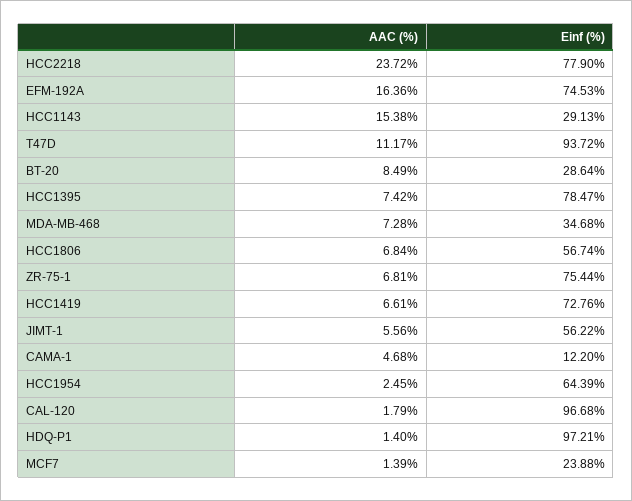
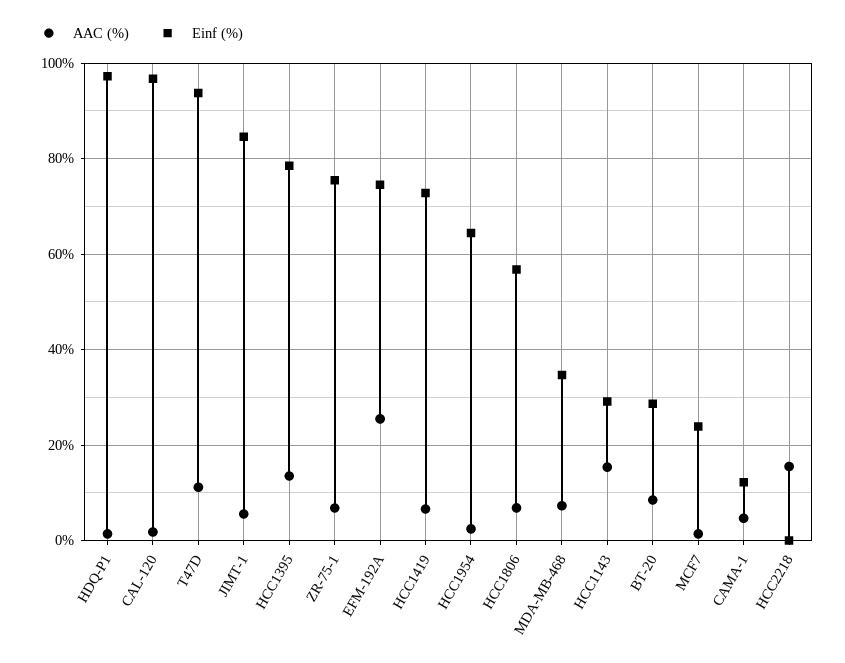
  {
    "AAC (%)": {
-     "HCC2218": 23.72,
+     "HCC2218": 16,
-     "EFM-192A": 16.36,
+     "EFM-192A": 26,
      "HCC1143": 15.38,
      "T47D": 11.17,
      "BT-20": 8.49,
-     "HCC1395": 7.42,
+     "HCC1395": 14,
      "MDA-MB-468": 7.28,
      "HCC1806": 6.84,
      "ZR-75-1": 6.81,
      "HCC1419": 6.61,
      "JIMT-1": 5.56,
      "CAMA-1": 4.68,
      "HCC1954": 2.45,
      "CAL-120": 1.79,
      "HDQ-P1": 1.4,
      "MCF7": 1.39
    },
    "Einf (%)": {
-     "HCC2218": 77.9,
+     "HCC2218": 0,
      "EFM-192A": 74.53,
      "HCC1143": 29.13,
      "T47D": 93.72,
      "BT-20": 28.64,
      "HCC1395": 78.47,
      "MDA-MB-468": 34.68,
      "HCC1806": 56.74,
      "ZR-75-1": 75.44,
      "HCC1419": 72.76,
-     "JIMT-1": 56.22,
+     "JIMT-1": 84,
      "CAMA-1": 12.2,
      "HCC1954": 64.39,
      "CAL-120": 96.68,
      "HDQ-P1": 97.21,
      "MCF7": 23.88
    }
  }

